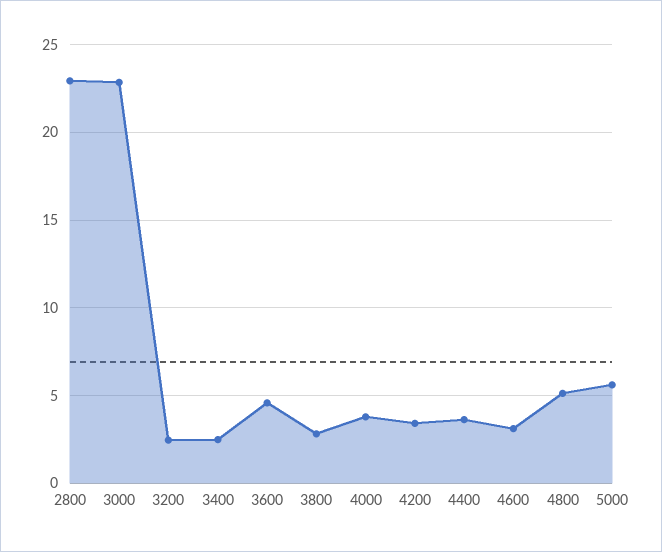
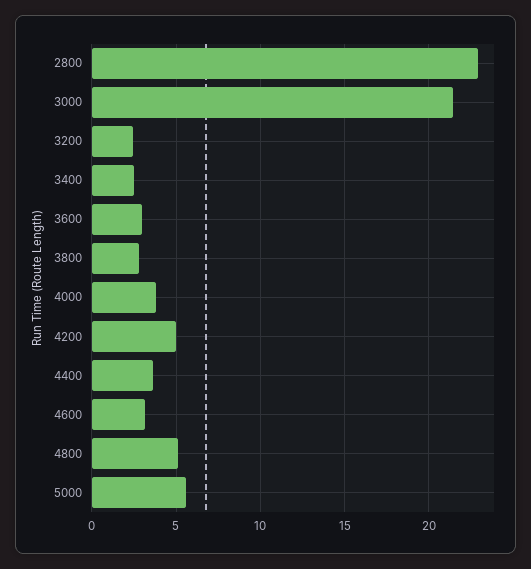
  {
    "2800": 23,
-   "3000": 23,
+   "3000": 21.5,
    "3200": 2.5,
    "3400": 2.5,
-   "3600": 4.5,
+   "3600": 3,
    "3800": 3,
    "4000": 4,
-   "4200": 3.5,
+   "4200": 5,
    "4400": 3.5,
    "4600": 3,
    "4800": 5,
    "5000": 5.5
  }

